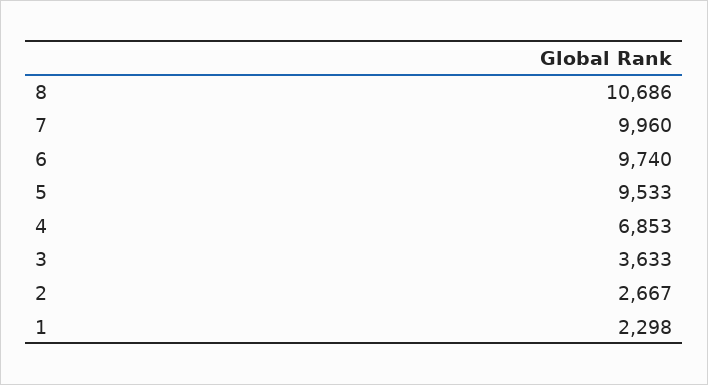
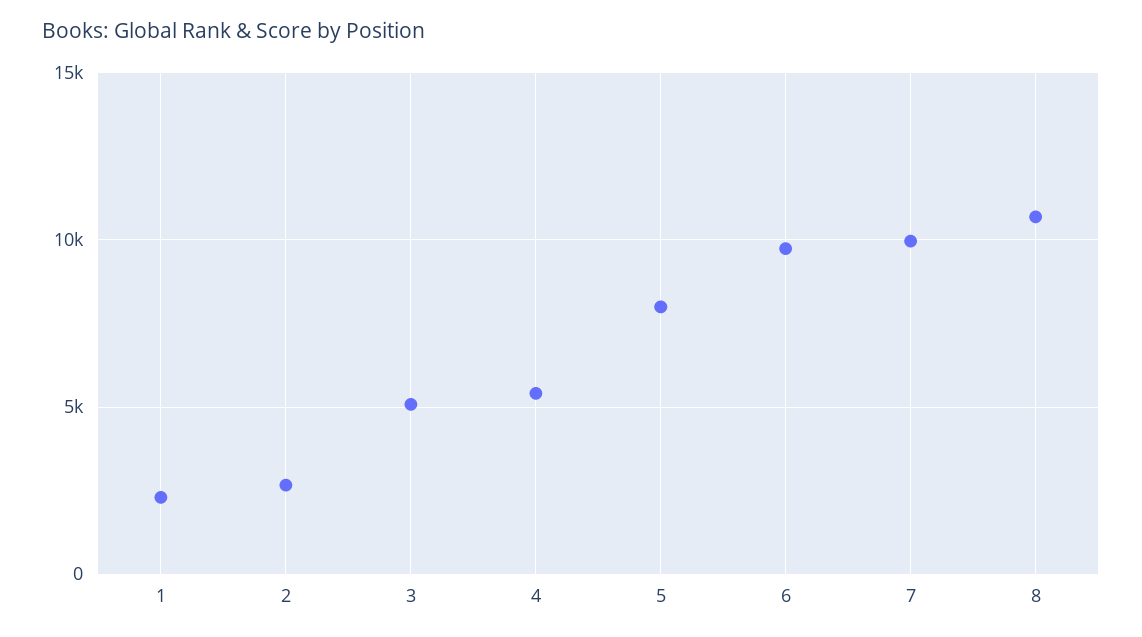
  {
    "8": 10686,
    "7": 9960,
    "6": 9740,
-   "5": 9533,
+   "5": 8000,
-   "4": 6853,
+   "4": 5500,
-   "3": 3633,
+   "3": 5000,
    "2": 2667,
    "1": 2298
  }

